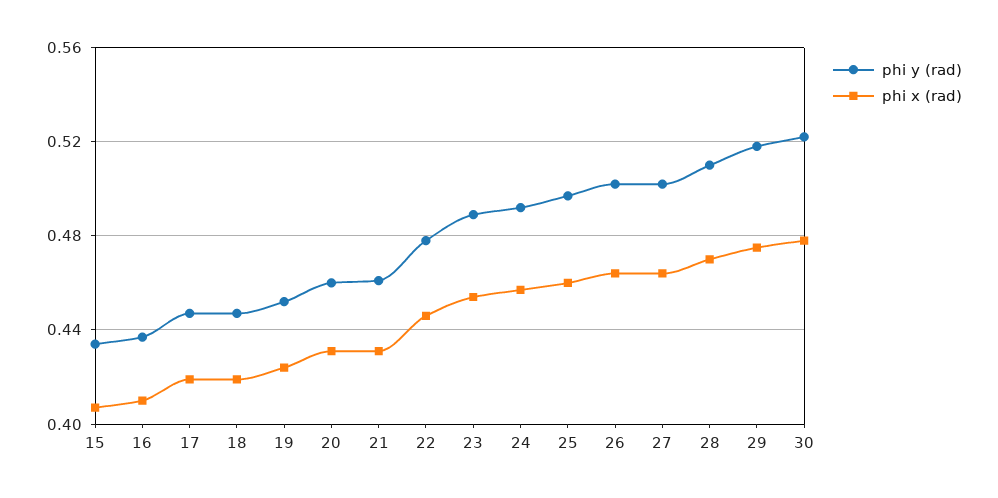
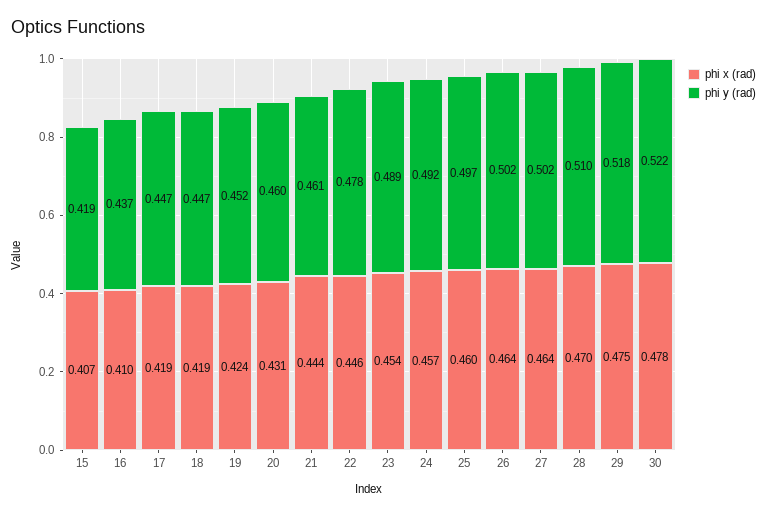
  {
    "phi y (rad)": {
-     "15": 0.435,
+     "15": 0.419,
      "16": 0.437,
      "17": 0.447,
      "18": 0.447,
      "19": 0.452,
      "20": 0.46,
      "21": 0.461,
      "22": 0.478,
      "23": 0.489,
      "24": 0.492,
      "25": 0.497,
      "26": 0.502,
      "27": 0.502,
      "28": 0.51,
      "29": 0.518,
      "30": 0.522
    },
    "phi x (rad)": {
      "15": 0.407,
      "16": 0.41,
      "17": 0.419,
      "18": 0.419,
      "19": 0.424,
      "20": 0.431,
-     "21": 0.43,
+     "21": 0.444,
      "22": 0.446,
      "23": 0.454,
      "24": 0.457,
      "25": 0.46,
      "26": 0.464,
      "27": 0.464,
      "28": 0.47,
      "29": 0.475,
      "30": 0.478
    }
  }

